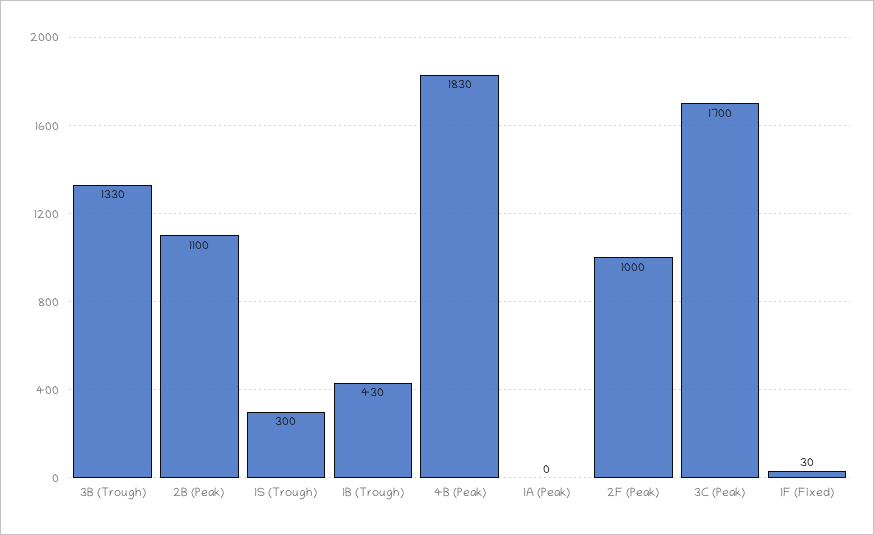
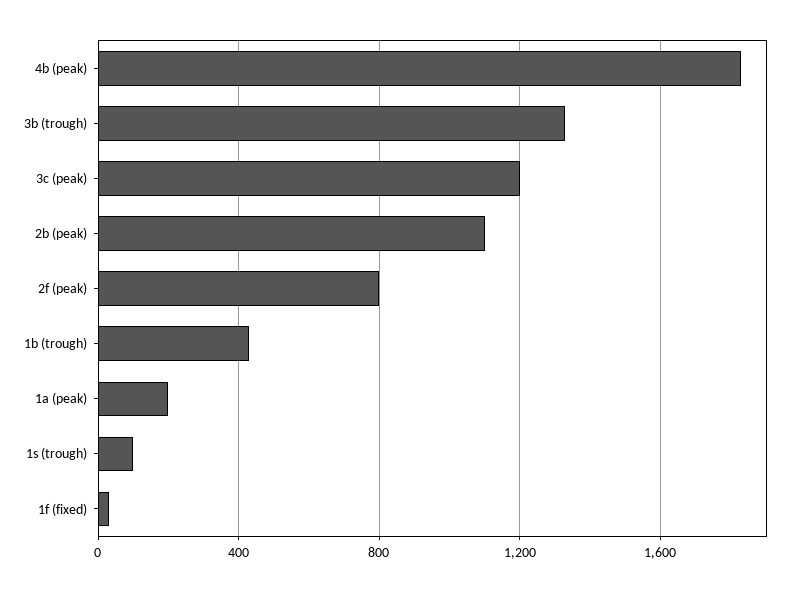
  {
    "3B (Trough)": 1330,
    "2B (Peak)": 1100,
-   "1S (Trough)": 300,
+   "1S (Trough)": 100,
    "1B (Trough)": 430,
    "4B (Peak)": 1830,
-   "1A (Peak)": 0,
+   "1A (Peak)": 200,
-   "2F (Peak)": 1000,
+   "2F (Peak)": 800,
-   "3C (Peak)": 1700,
+   "3C (Peak)": 1200,
    "1F (Fixed)": 30
  }

